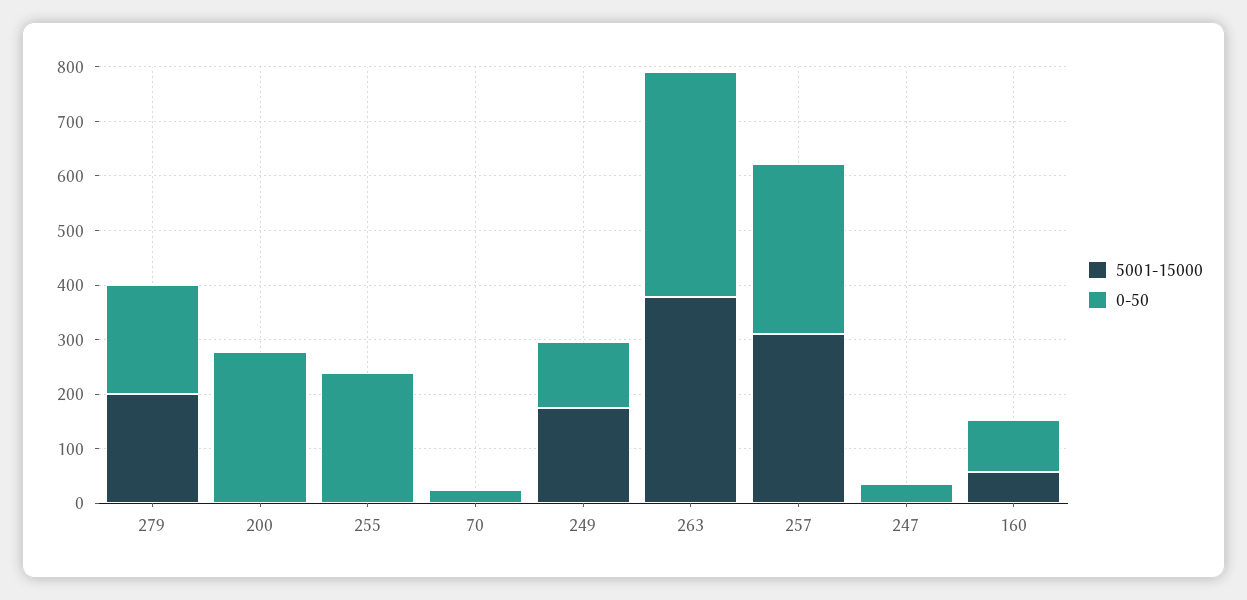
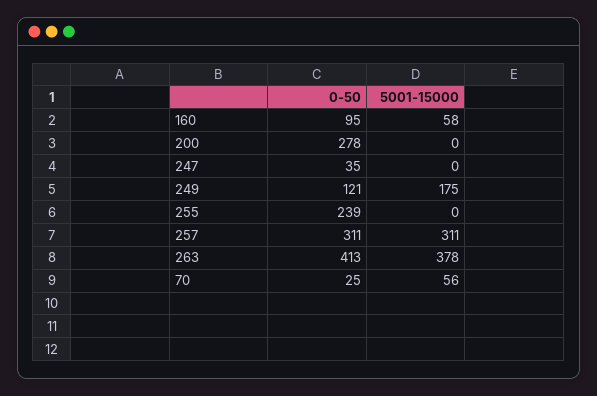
  {
    "5001-15000": {
-     "279": 200,
      "200": 0,
      "255": 0,
-     "70": 0,
+     "70": 56,
      "249": 175,
      "263": 378,
      "257": 311,
      "247": 0,
      "160": 58
    },
    "0-50": {
-     "279": 200,
      "200": 278,
      "255": 239,
      "70": 25,
      "249": 121,
      "263": 413,
      "257": 311,
      "247": 35,
      "160": 95
    }
  }

